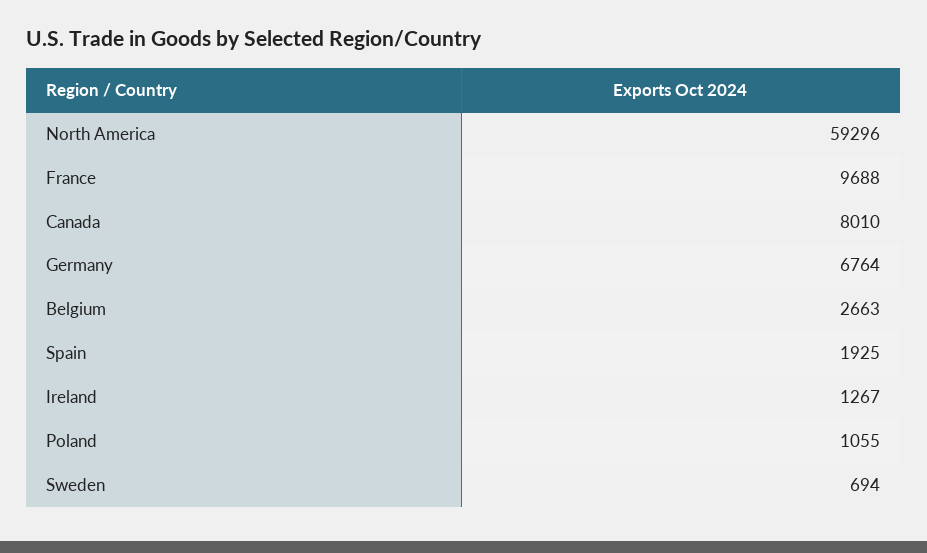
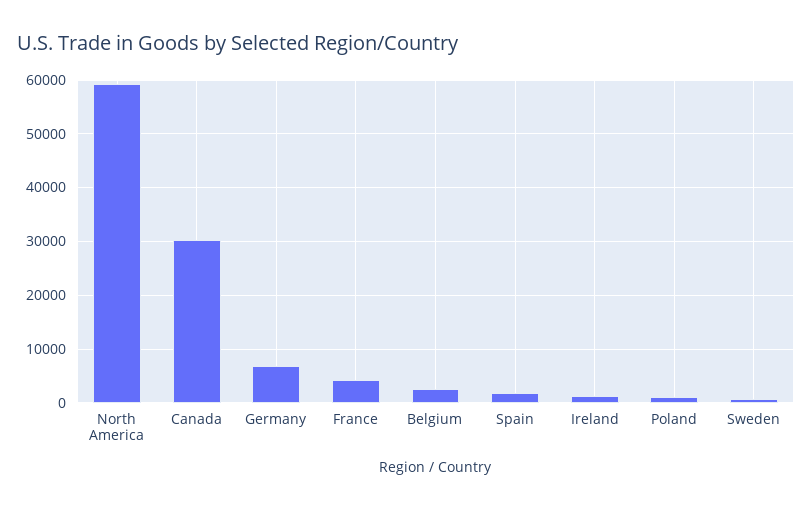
  {
    "North America": 59296,
-   "France": 9688,
+   "France": 4000,
-   "Canada": 8010,
+   "Canada": 30000,
    "Germany": 6764,
    "Belgium": 2663,
    "Spain": 1925,
    "Ireland": 1267,
    "Poland": 1055,
    "Sweden": 694
  }

